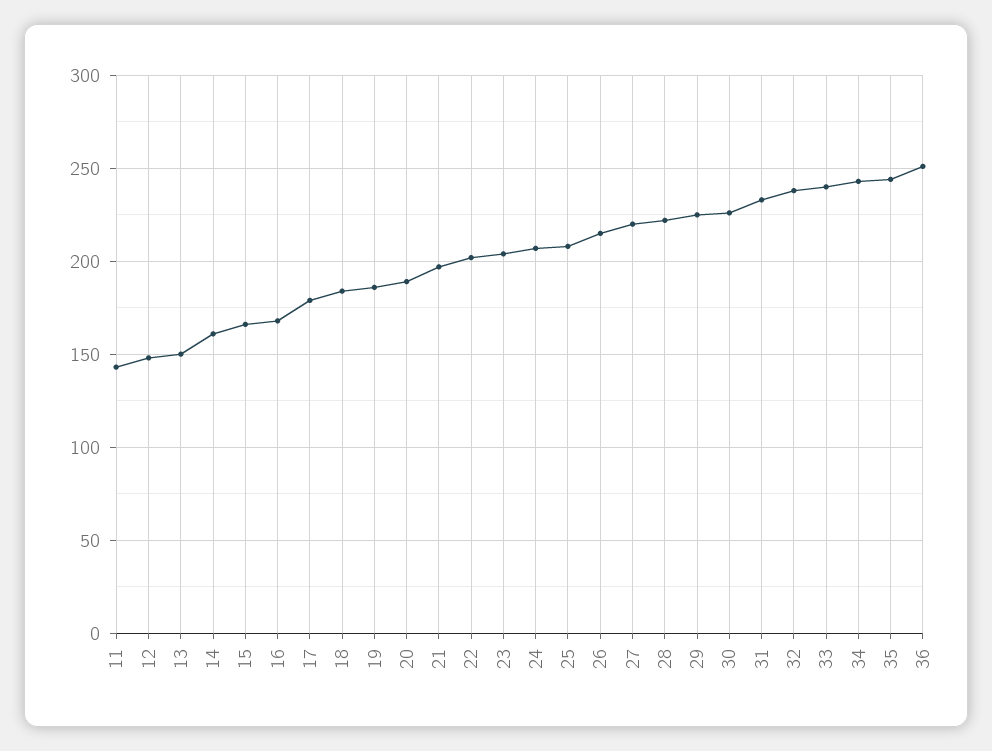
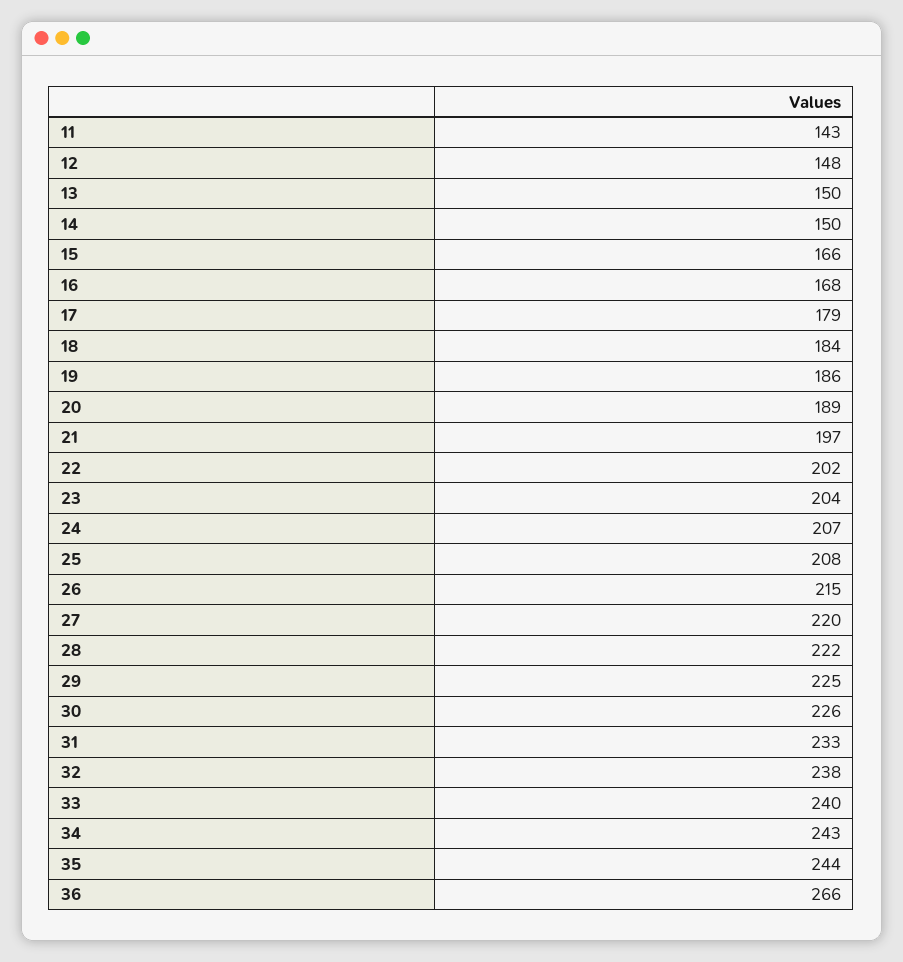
  {
    "11": 143,
    "12": 148,
    "13": 150,
-   "14": 160,
+   "14": 150,
    "15": 166,
    "16": 168,
    "17": 179,
    "18": 184,
    "19": 186,
    "20": 189,
    "21": 197,
    "22": 202,
    "23": 204,
    "24": 207,
    "25": 208,
    "26": 215,
    "27": 220,
    "28": 222,
    "29": 225,
    "30": 226,
    "31": 233,
    "32": 238,
    "33": 240,
    "34": 243,
    "35": 244,
-   "36": 250
+   "36": 266
  }

